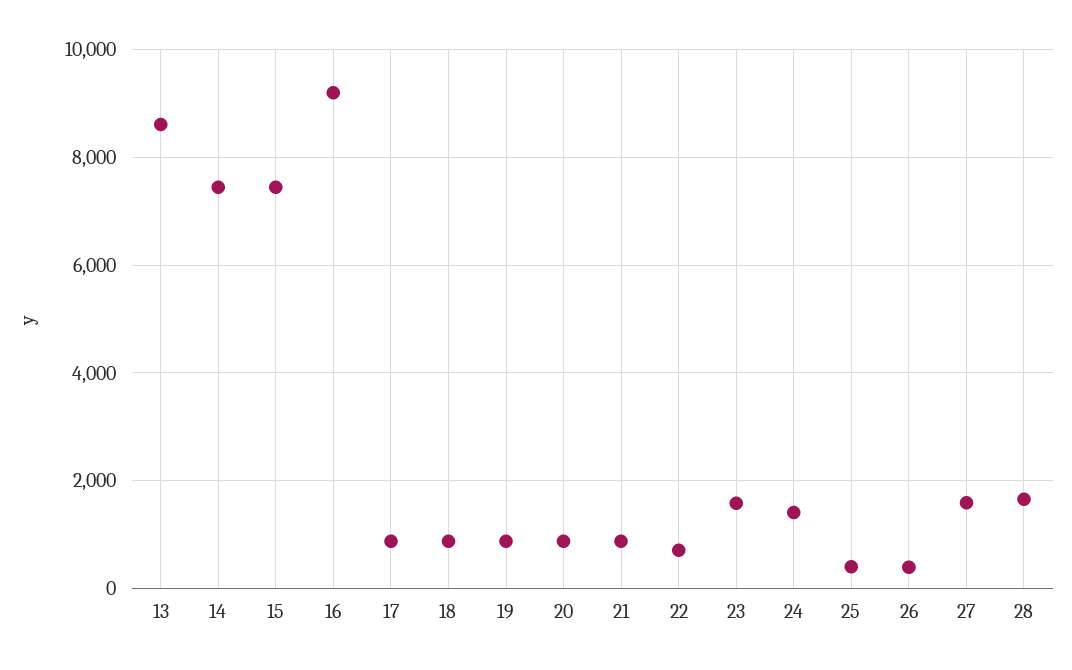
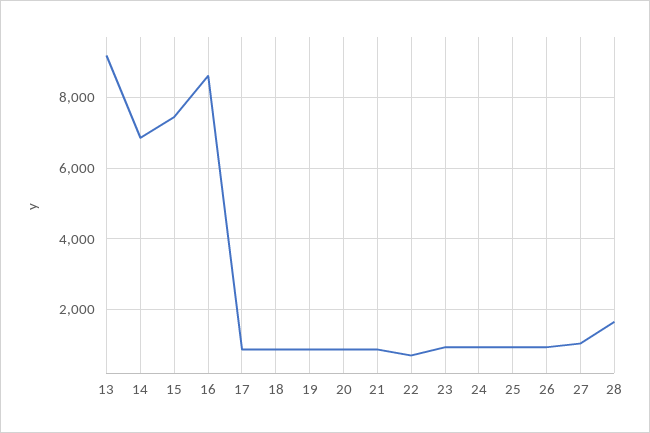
  {
-   "13": 8600,
+   "13": 9200,
-   "14": 7400,
+   "14": 6800,
    "15": 7400,
-   "16": 9200,
+   "16": 8600,
    "17": 800,
    "18": 800,
    "19": 800,
    "20": 800,
    "21": 800,
    "22": 800,
-   "23": 1600,
+   "23": 1000,
-   "24": 1400,
+   "24": 1000,
-   "25": 400,
+   "25": 1000,
-   "26": 400,
+   "26": 1000,
-   "27": 1600,
+   "27": 1000,
    "28": 1600
  }

